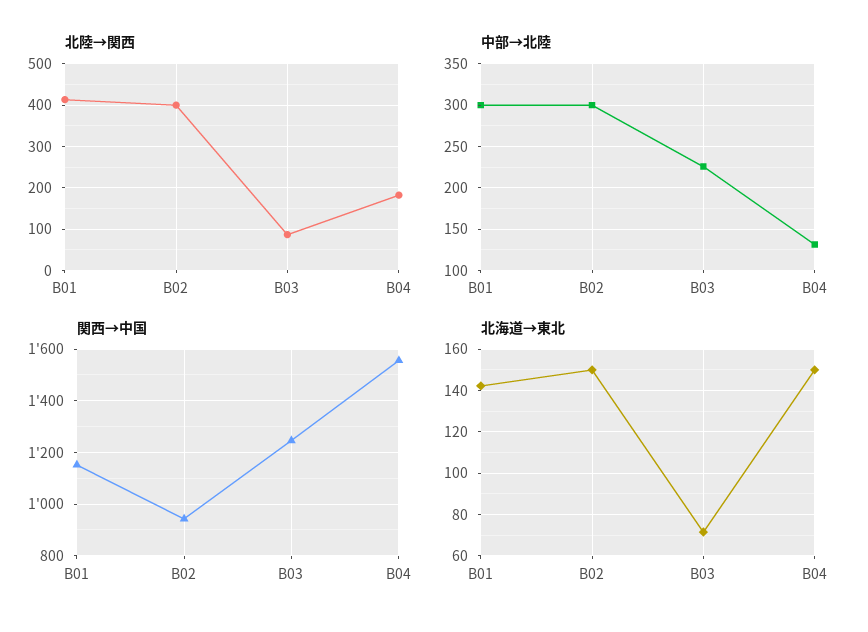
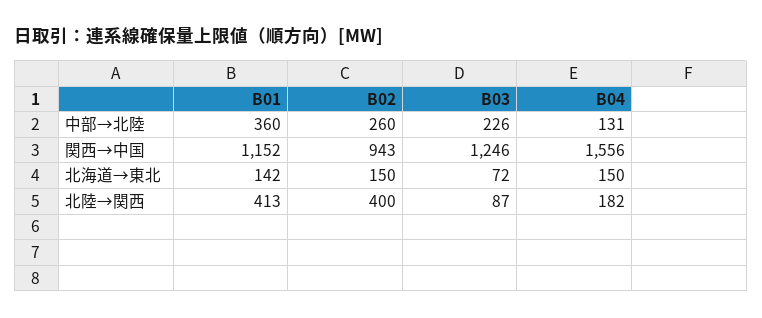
  {
    "北陸→関西": {
      "B01": 413,
      "B02": 400,
      "B03": 87,
      "B04": 182
    },
    "中部→北陸": {
-     "B01": 300,
+     "B01": 360,
-     "B02": 300,
+     "B02": 260,
      "B03": 226,
      "B04": 131
    },
    "関西→中国": {
      "B01": 1152,
      "B02": 943,
      "B03": 1246,
      "B04": 1556
    },
    "北海道→東北": {
      "B01": 142,
      "B02": 150,
      "B03": 72,
      "B04": 150
    }
  }

